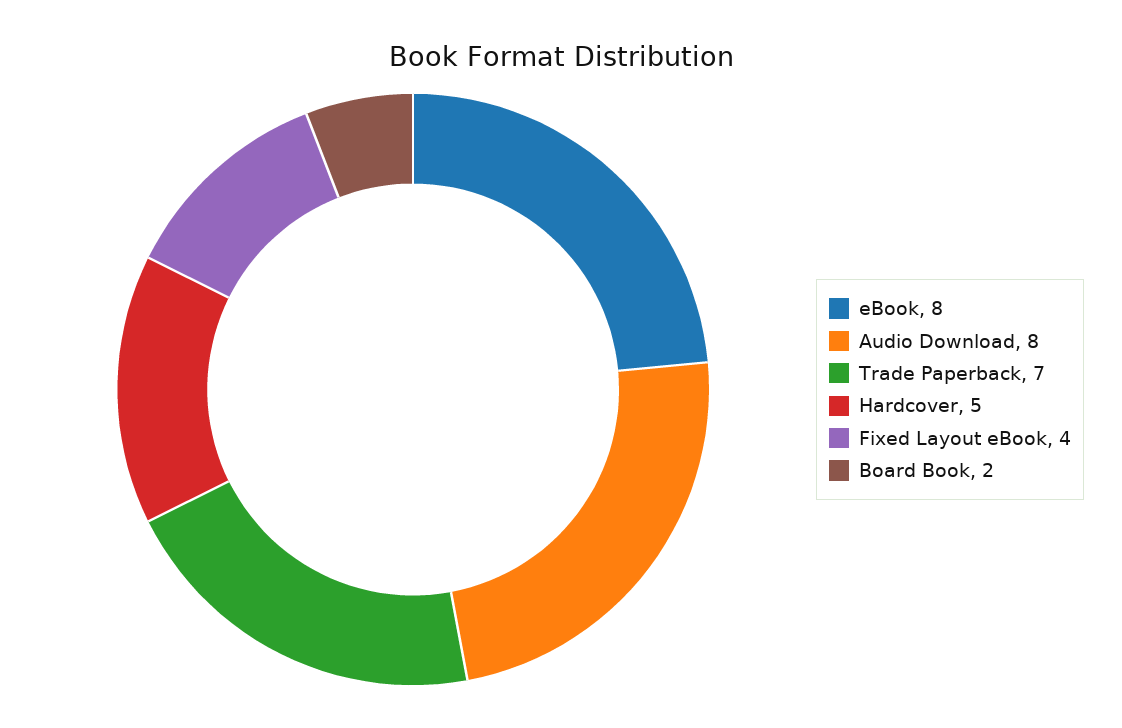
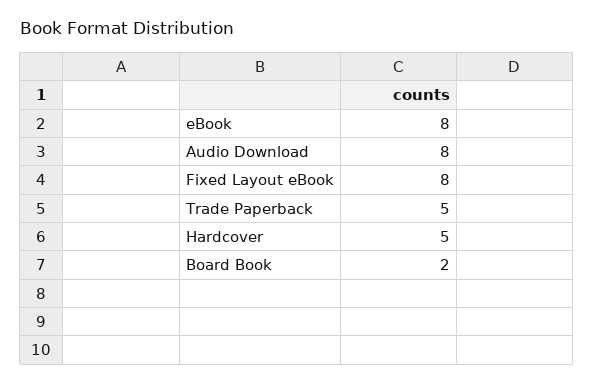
  {
    "eBook": 8,
    "Audio Download": 8,
-   "Trade Paperback": 7,
+   "Trade Paperback": 5,
    "Hardcover": 5,
-   "Fixed Layout eBook": 4,
+   "Fixed Layout eBook": 8,
    "Board Book": 2
  }

